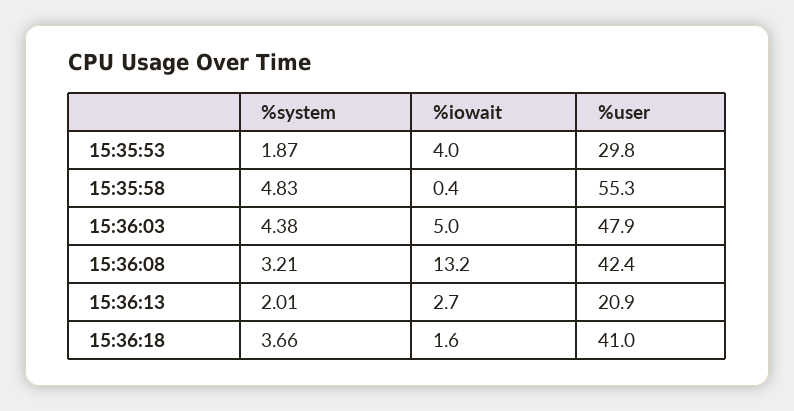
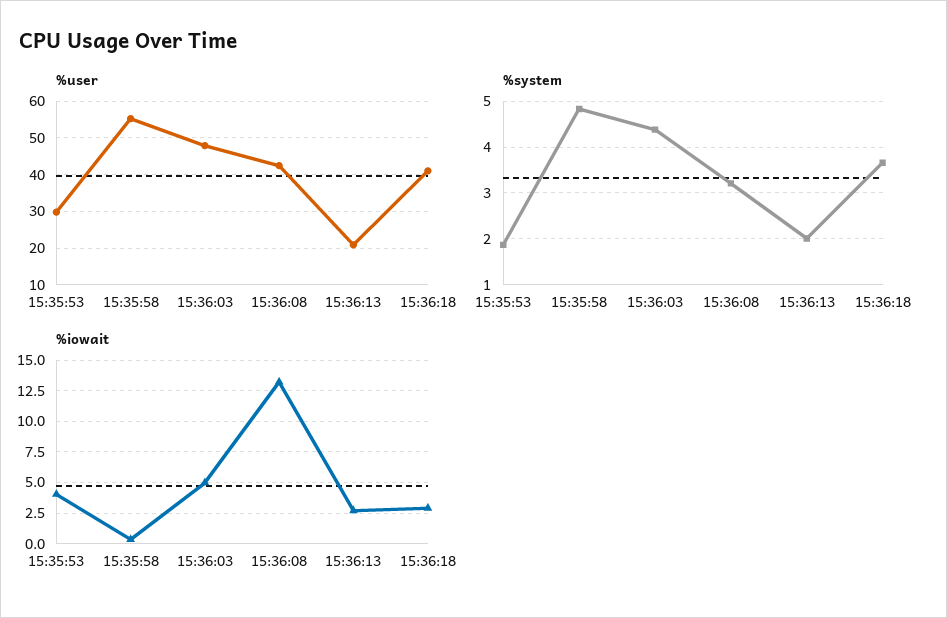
  {
    "%system": {
      "15:35:53": 1.87,
      "15:35:58": 4.83,
      "15:36:03": 4.38,
      "15:36:08": 3.21,
      "15:36:13": 2.01,
      "15:36:18": 3.66
    },
    "%iowait": {
      "15:35:53": 4,
      "15:35:58": 0.4,
      "15:36:03": 5,
      "15:36:08": 13.2,
      "15:36:13": 2.7,
-     "15:36:18": 1.6
+     "15:36:18": 3
    },
    "%user": {
      "15:35:53": 29.8,
      "15:35:58": 55.3,
      "15:36:03": 47.9,
      "15:36:08": 42.4,
      "15:36:13": 20.9,
      "15:36:18": 41
    }
  }

